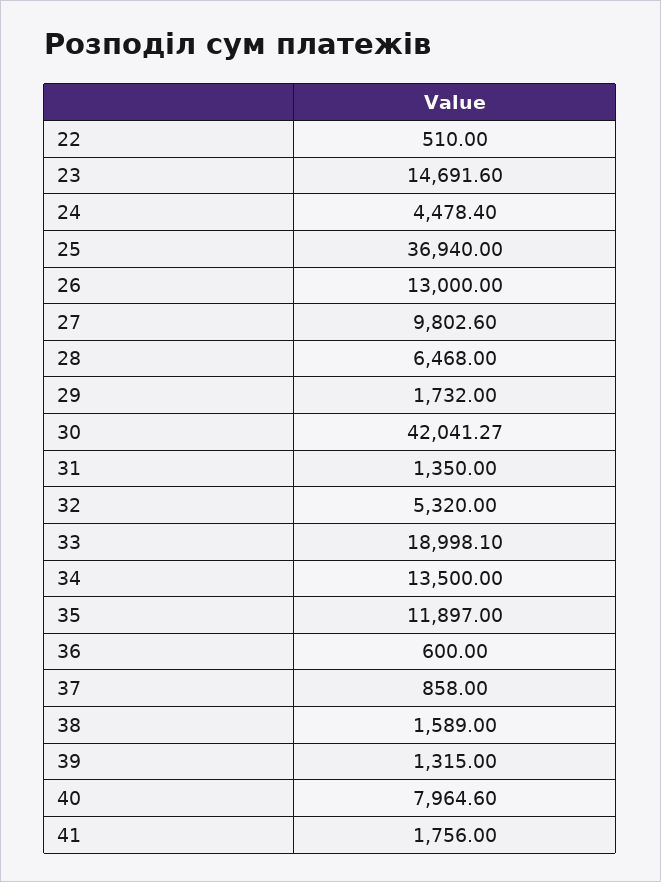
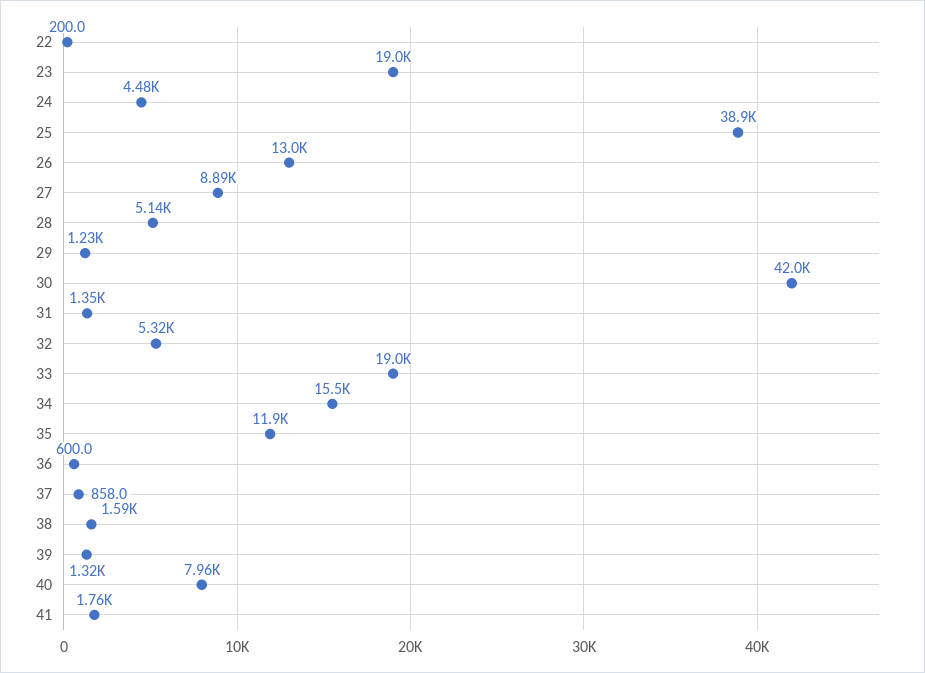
  {
-   "22": 510,
+   "22": 200,
-   "23": 14691.6,
+   "23": 19000,
    "24": 4478.4,
-   "25": 36940,
+   "25": 38900,
    "26": 13000,
-   "27": 9802.6,
+   "27": 8890,
-   "28": 6468,
+   "28": 5140,
-   "29": 1732,
+   "29": 1230,
    "30": 42041.27,
    "31": 1350,
    "32": 5320,
    "33": 18998.1,
-   "34": 13500,
+   "34": 15500,
    "35": 11897,
    "36": 600,
    "37": 858,
    "38": 1589,
    "39": 1315,
    "40": 7964.6,
    "41": 1756
  }

